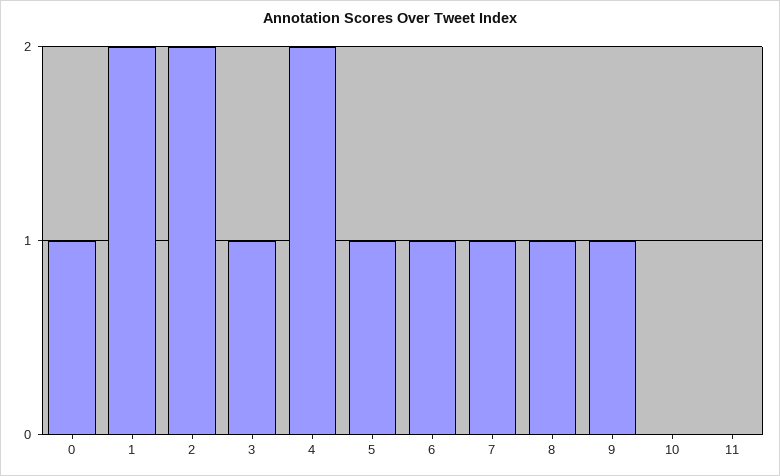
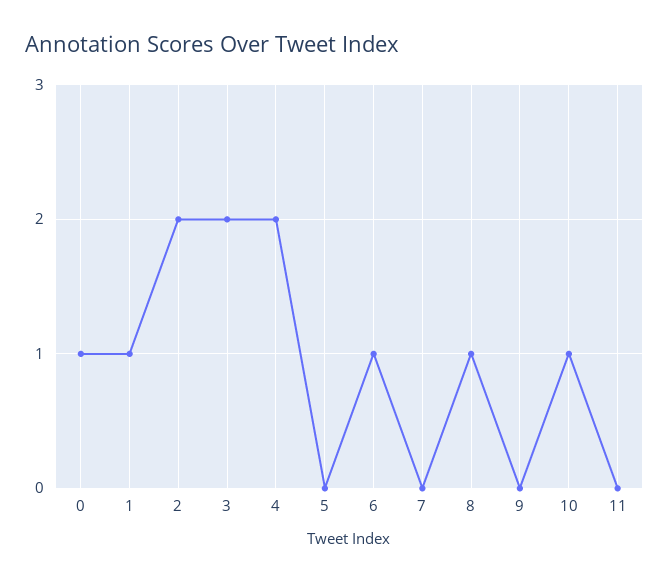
  {
    "0": 1,
-   "1": 2,
+   "1": 1,
    "2": 2,
-   "3": 1,
+   "3": 2,
    "4": 2,
-   "5": 1,
+   "5": 0,
    "6": 1,
-   "7": 1,
+   "7": 0,
    "8": 1,
-   "9": 1,
+   "9": 0,
-   "10": 0,
+   "10": 1,
    "11": 0
  }

